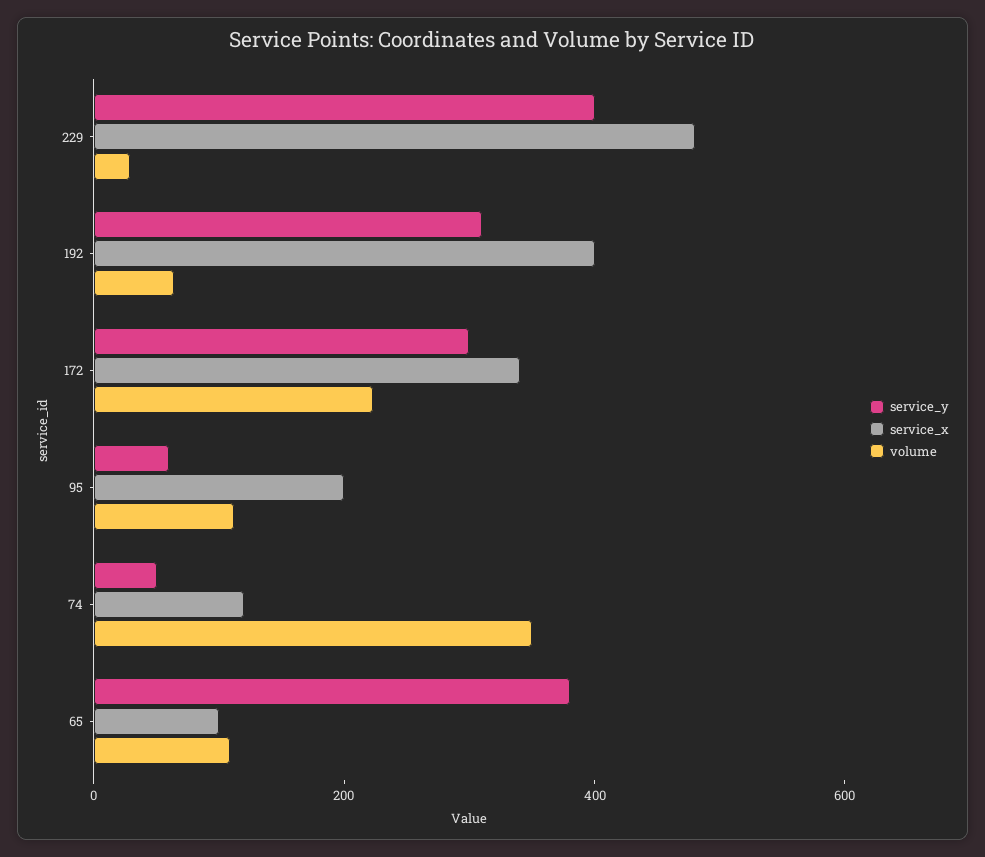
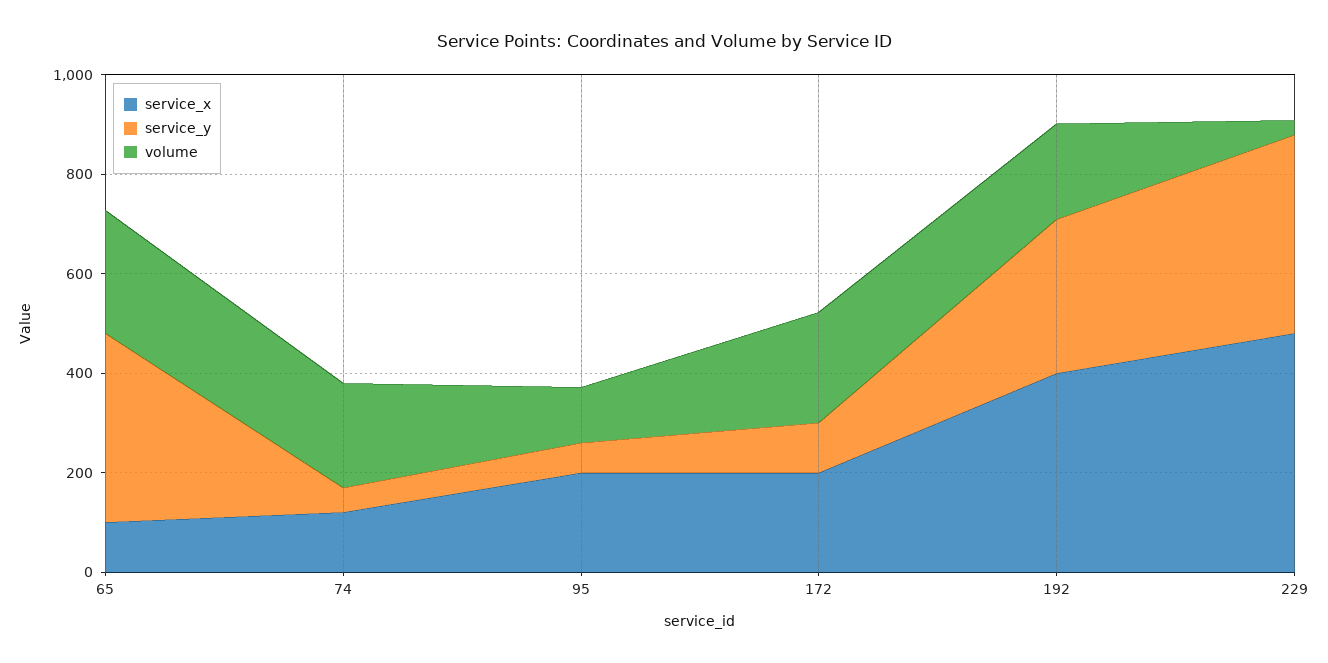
  {
    "service_y": {
      "229": 400,
      "192": 300,
-     "172": 300,
+     "172": 100,
      "95": 50,
      "74": 50,
      "65": 400
    },
    "service_x": {
      "229": 500,
      "192": 400,
-     "172": 350,
+     "172": 200,
      "95": 200,
      "74": 100,
      "65": 100
    },
    "volume": {
      "229": 50,
-     "192": 50,
+     "192": 200,
      "172": 200,
      "95": 100,
-     "74": 350,
+     "74": 200,
-     "65": 100
+     "65": 250
    }
  }

